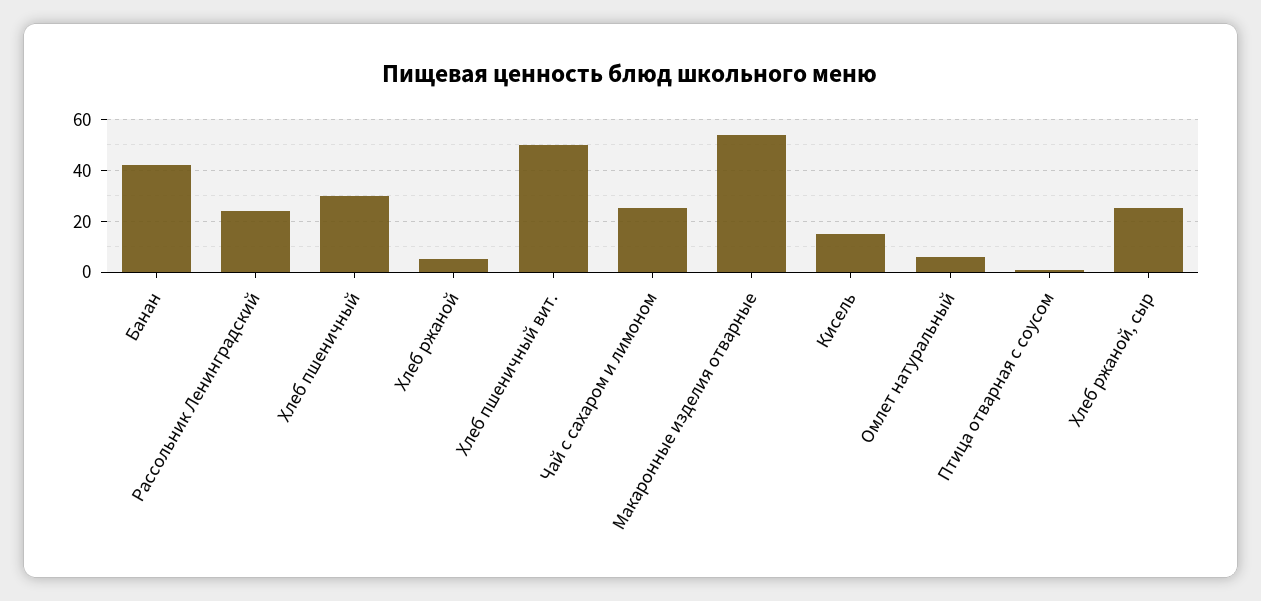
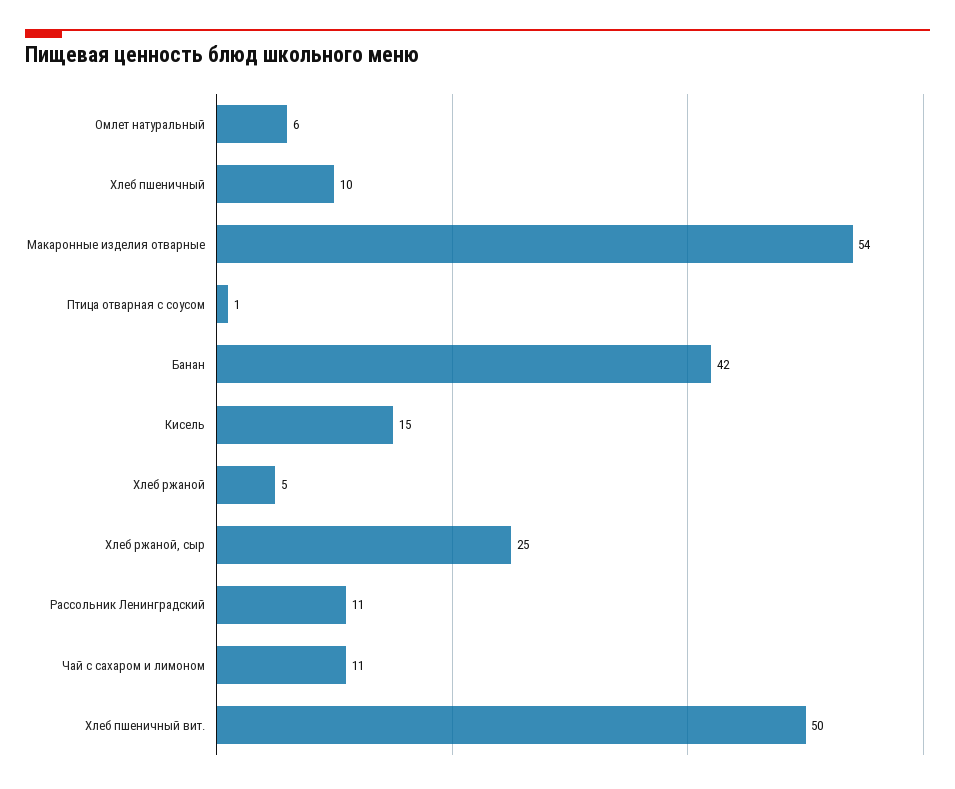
  {
    "Банан": 42,
-   "Рассольник Ленинградский": 25,
+   "Рассольник Ленинградский": 11,
-   "Хлеб пшеничный": 30,
+   "Хлеб пшеничный": 10,
    "Хлеб ржаной": 5,
    "Хлеб пшеничный вит.": 50,
-   "Чай с сахаром и лимоном": 25,
+   "Чай с сахаром и лимоном": 11,
    "Макаронные изделия отварные": 54,
    "Кисель": 15,
    "Омлет натуральный": 6,
    "Птица отварная с соусом": 1,
    "Хлеб ржаной, сыр": 25
  }

